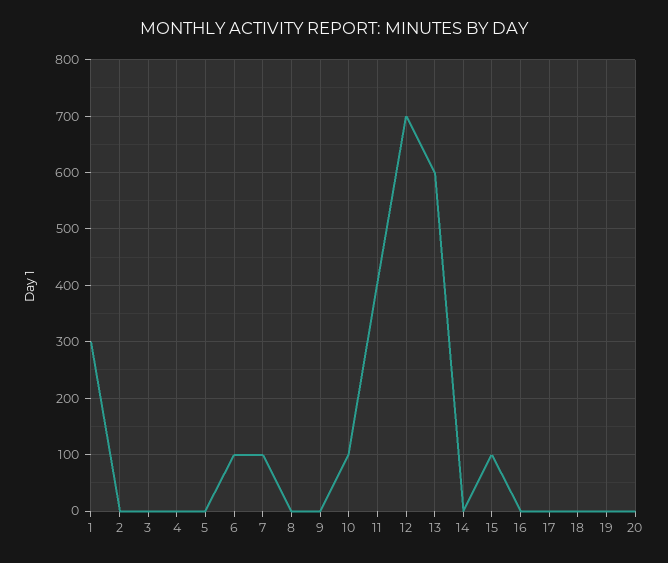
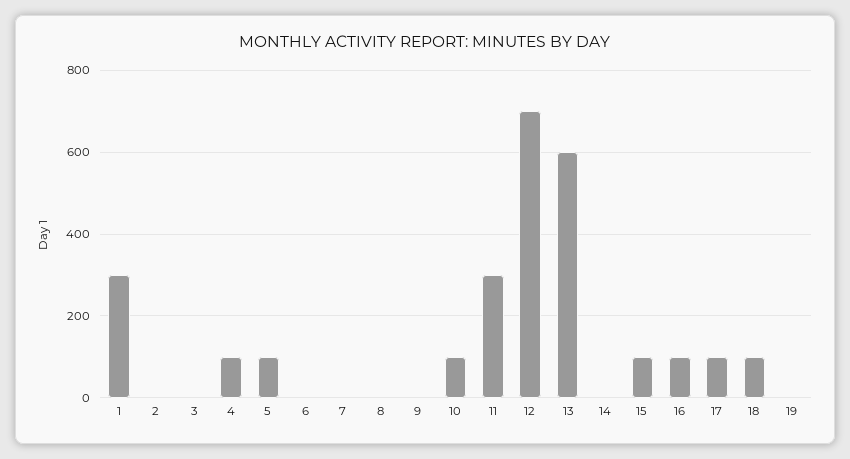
  {
    "1": 300,
    "2": 0,
    "3": 0,
-   "4": 0,
+   "4": 100,
-   "5": 0,
+   "5": 100,
-   "6": 100,
+   "6": 0,
-   "7": 100,
+   "7": 0,
    "8": 0,
    "9": 0,
    "10": 100,
-   "11": 400,
+   "11": 300,
    "12": 700,
    "13": 600,
    "14": 0,
    "15": 100,
-   "16": 0,
+   "16": 100,
-   "17": 0,
+   "17": 100,
-   "18": 0,
+   "18": 100,
-   "19": 0,
+   "19": 0
-   "20": 0
  }

